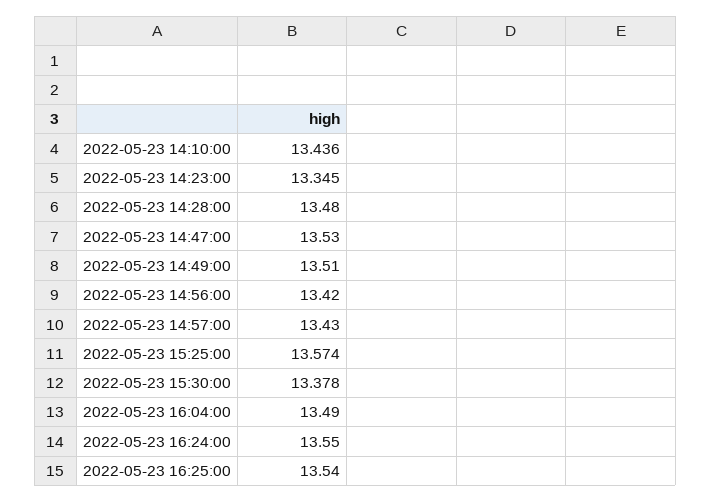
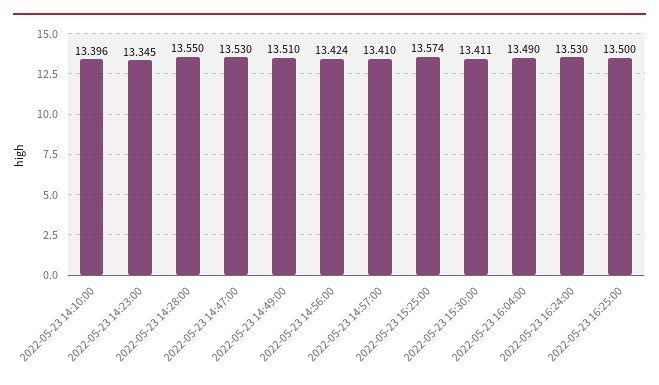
  {
-   "2022-05-23 14:10:00": 13.436,
+   "2022-05-23 14:10:00": 13.396,
    "2022-05-23 14:23:00": 13.345,
-   "2022-05-23 14:28:00": 13.48,
+   "2022-05-23 14:28:00": 13.55,
    "2022-05-23 14:47:00": 13.53,
    "2022-05-23 14:49:00": 13.51,
-   "2022-05-23 14:56:00": 13.42,
+   "2022-05-23 14:56:00": 13.424,
-   "2022-05-23 14:57:00": 13.43,
+   "2022-05-23 14:57:00": 13.41,
    "2022-05-23 15:25:00": 13.574,
-   "2022-05-23 15:30:00": 13.378,
+   "2022-05-23 15:30:00": 13.411,
    "2022-05-23 16:04:00": 13.49,
-   "2022-05-23 16:24:00": 13.55,
+   "2022-05-23 16:24:00": 13.53,
-   "2022-05-23 16:25:00": 13.54
+   "2022-05-23 16:25:00": 13.5
  }

